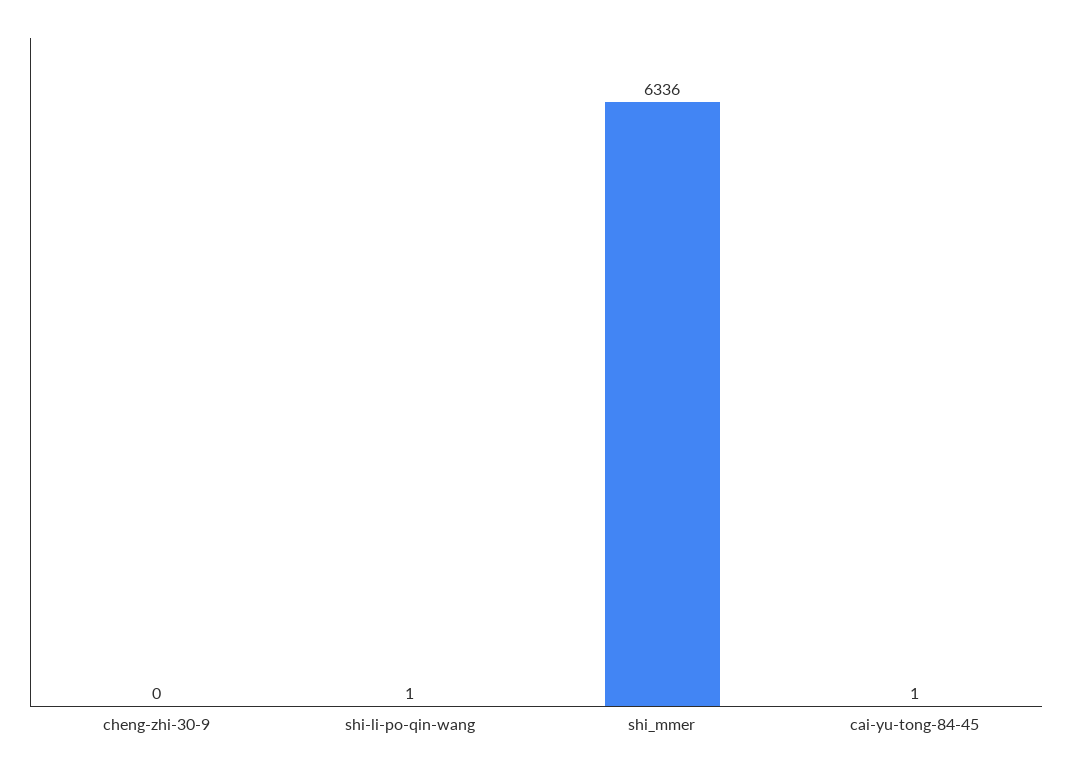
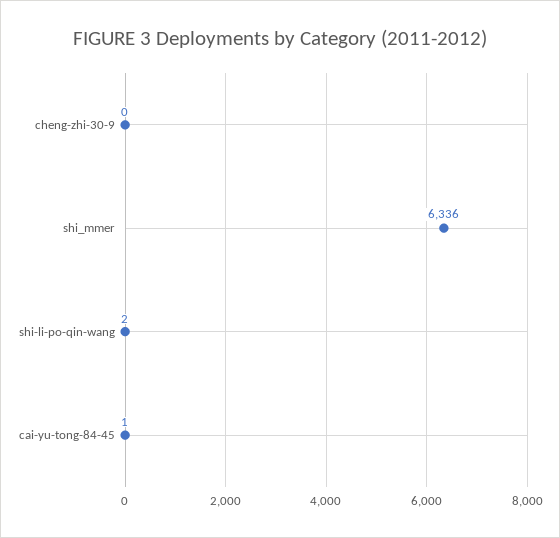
  {
    "cheng-zhi-30-9": 0,
-   "shi-li-po-qin-wang": 1,
+   "shi-li-po-qin-wang": 2,
    "shi_mmer": 6336,
    "cai-yu-tong-84-45": 1
  }

